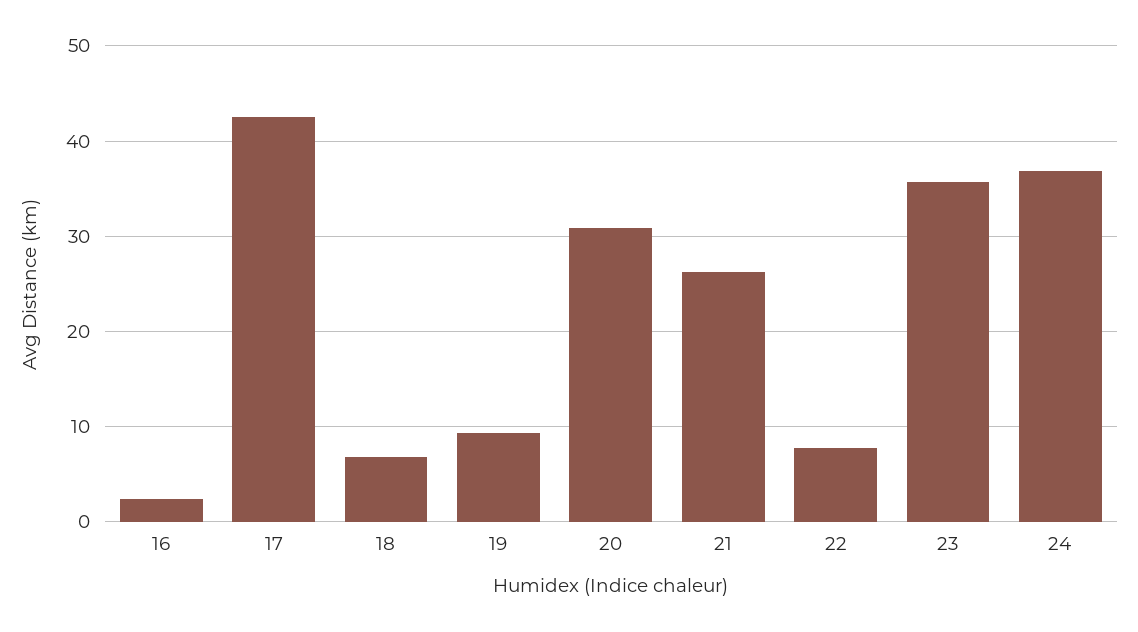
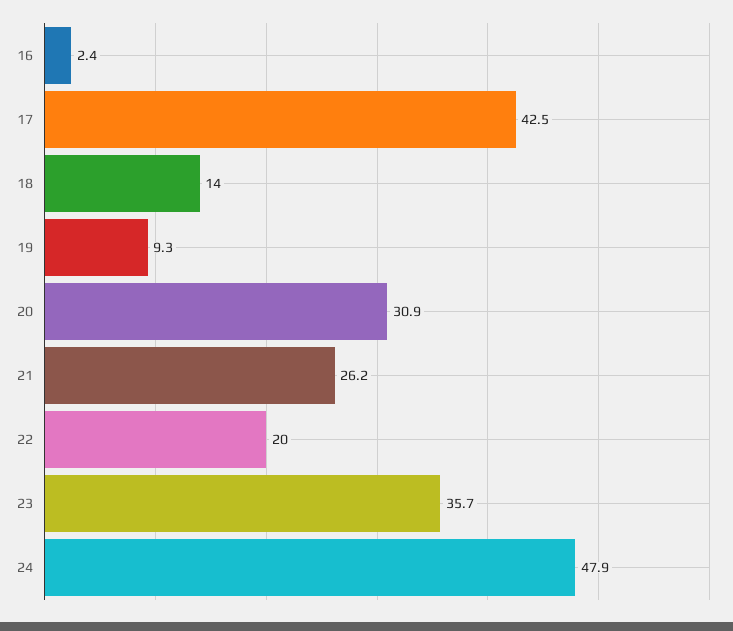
  {
    "16": 2.4,
    "17": 42.5,
-   "18": 7,
+   "18": 14,
    "19": 9.3,
    "20": 30.9,
    "21": 26.2,
-   "22": 8,
+   "22": 20,
    "23": 35.7,
-   "24": 37
+   "24": 47.9
  }

